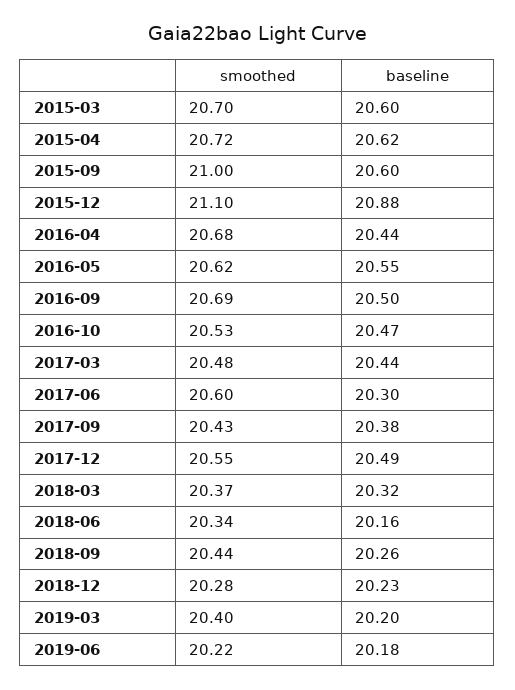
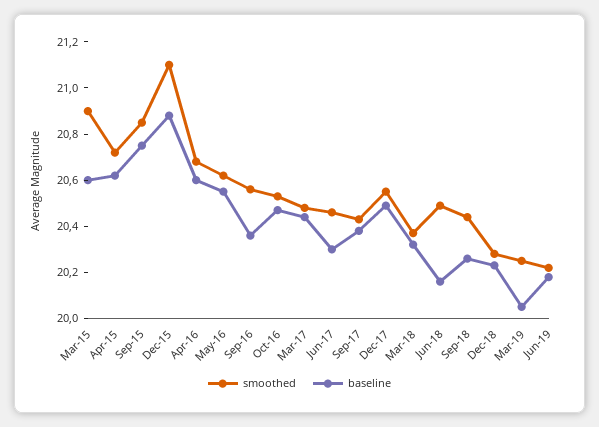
  {
    "smoothed": {
-     "2015-03": 20.7,
+     "2015-03": 20.9,
      "2015-04": 20.72,
-     "2015-09": 21,
+     "2015-09": 20.85,
      "2015-12": 21.1,
      "2016-04": 20.68,
      "2016-05": 20.62,
-     "2016-09": 20.69,
+     "2016-09": 20.55,
      "2016-10": 20.53,
      "2017-03": 20.48,
-     "2017-06": 20.6,
+     "2017-06": 20.45,
      "2017-09": 20.43,
      "2017-12": 20.55,
      "2018-03": 20.37,
-     "2018-06": 20.34,
+     "2018-06": 20.5,
      "2018-09": 20.44,
      "2018-12": 20.28,
-     "2019-03": 20.4,
+     "2019-03": 20.25,
      "2019-06": 20.22
    },
    "baseline": {
      "2015-03": 20.6,
      "2015-04": 20.62,
-     "2015-09": 20.6,
+     "2015-09": 20.75,
      "2015-12": 20.88,
-     "2016-04": 20.44,
+     "2016-04": 20.6,
      "2016-05": 20.55,
-     "2016-09": 20.5,
+     "2016-09": 20.35,
      "2016-10": 20.47,
      "2017-03": 20.44,
      "2017-06": 20.3,
      "2017-09": 20.38,
      "2017-12": 20.49,
      "2018-03": 20.32,
      "2018-06": 20.16,
      "2018-09": 20.26,
      "2018-12": 20.23,
-     "2019-03": 20.2,
+     "2019-03": 20.05,
      "2019-06": 20.18
    }
  }

